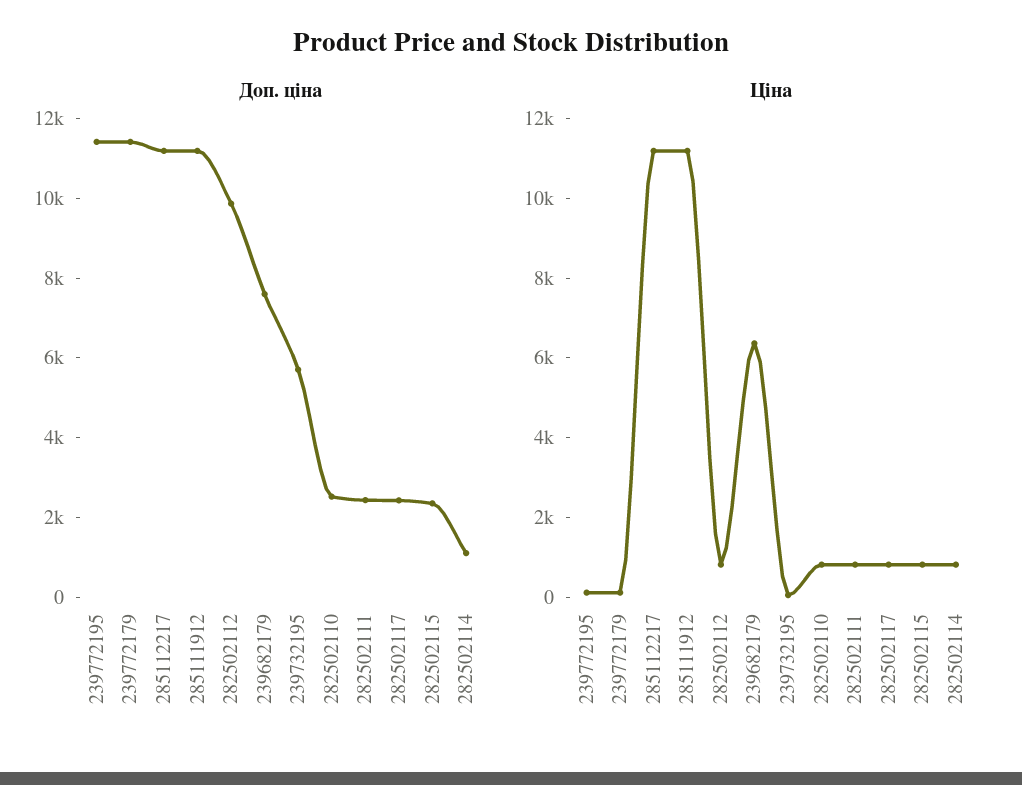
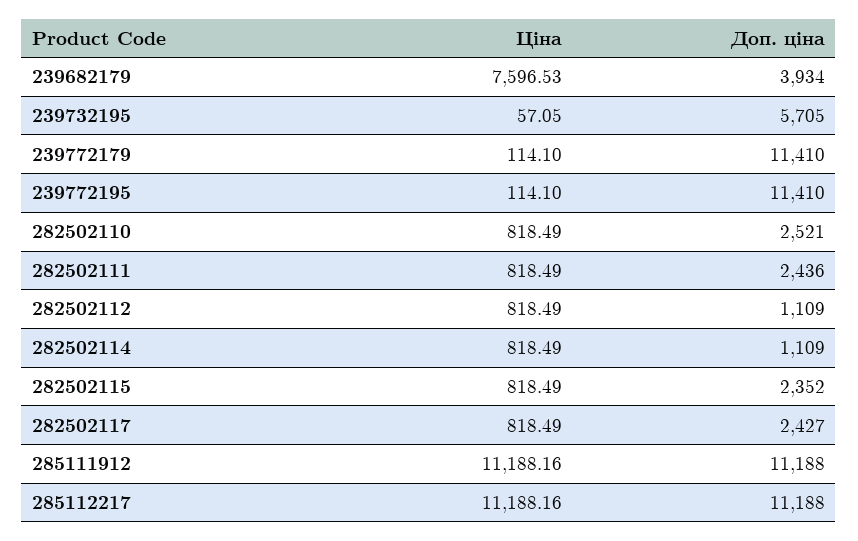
  {
    "Доп. ціна": {
      "239772195": 11410,
      "239772179": 11410,
      "285112217": 11188,
      "285111912": 11188,
-     "282502112": 10000,
+     "282502112": 1109,
-     "239682179": 7500,
+     "239682179": 3934,
      "239732195": 5705,
      "282502110": 2521,
      "282502111": 2436,
      "282502117": 2427,
      "282502115": 2352,
      "282502114": 1109
    },
    "Ціна": {
      "239772195": 114.1,
      "239772179": 114.1,
      "285112217": 11188.16,
      "285111912": 11188.16,
      "282502112": 818.49,
-     "239682179": 6500,
+     "239682179": 7596.53,
      "239732195": 57.05,
      "282502110": 818.49,
      "282502111": 818.49,
      "282502117": 818.49,
      "282502115": 818.49,
      "282502114": 818.49
    }
  }

